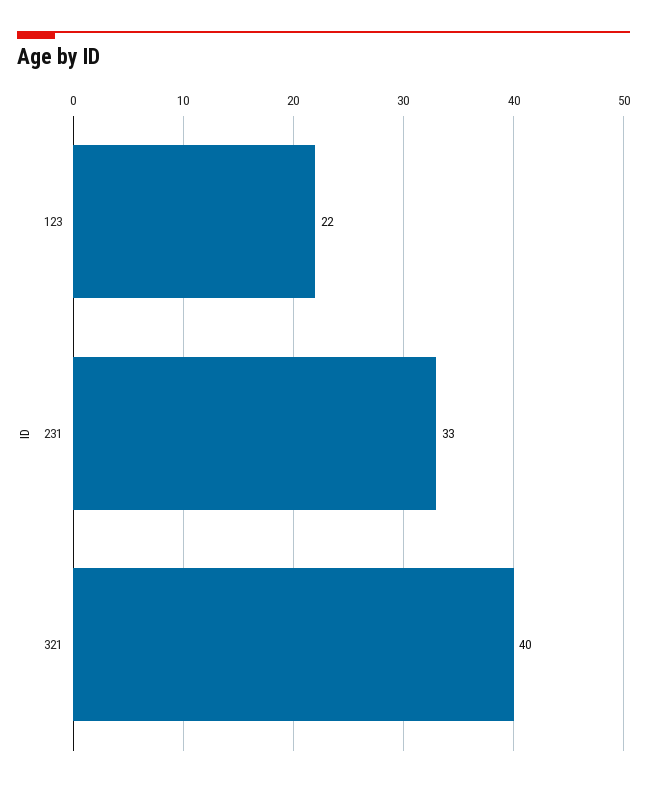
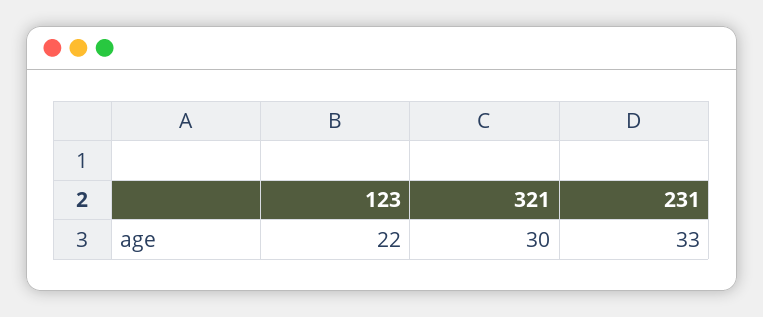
  {
    "123": 22,
    "231": 33,
-   "321": 40
+   "321": 30
  }

